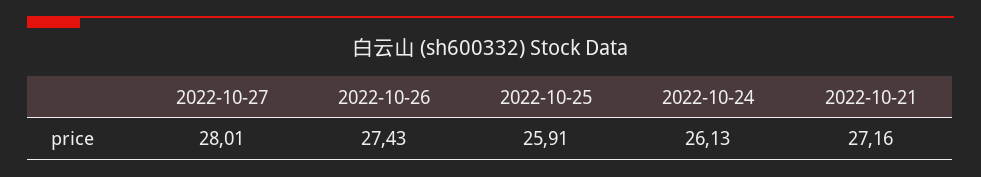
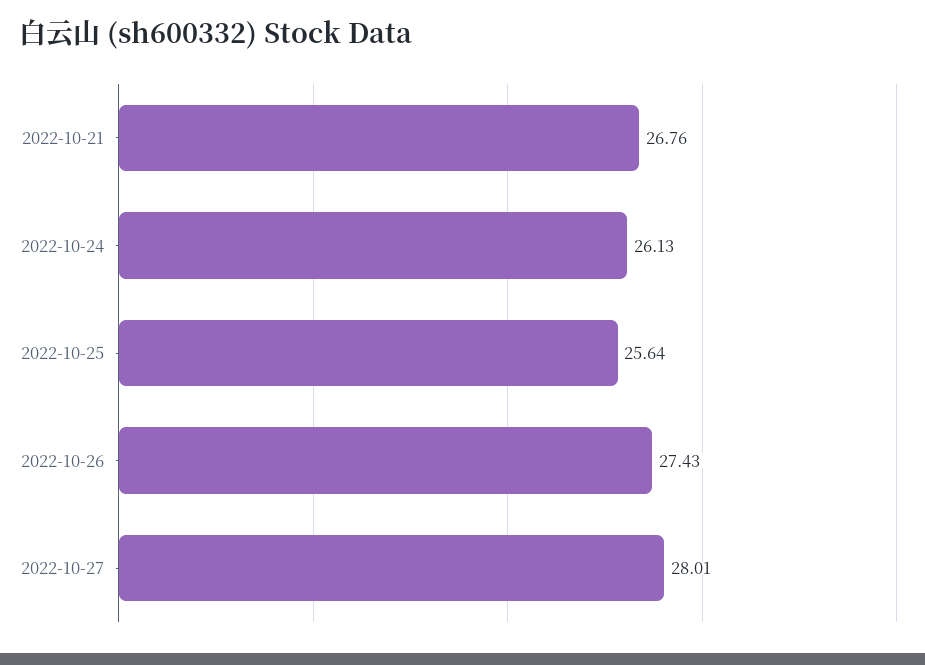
  {
    "2022-10-27": 28.01,
    "2022-10-26": 27.43,
-   "2022-10-25": 25.91,
+   "2022-10-25": 25.64,
    "2022-10-24": 26.13,
-   "2022-10-21": 27.16
+   "2022-10-21": 26.76
  }

